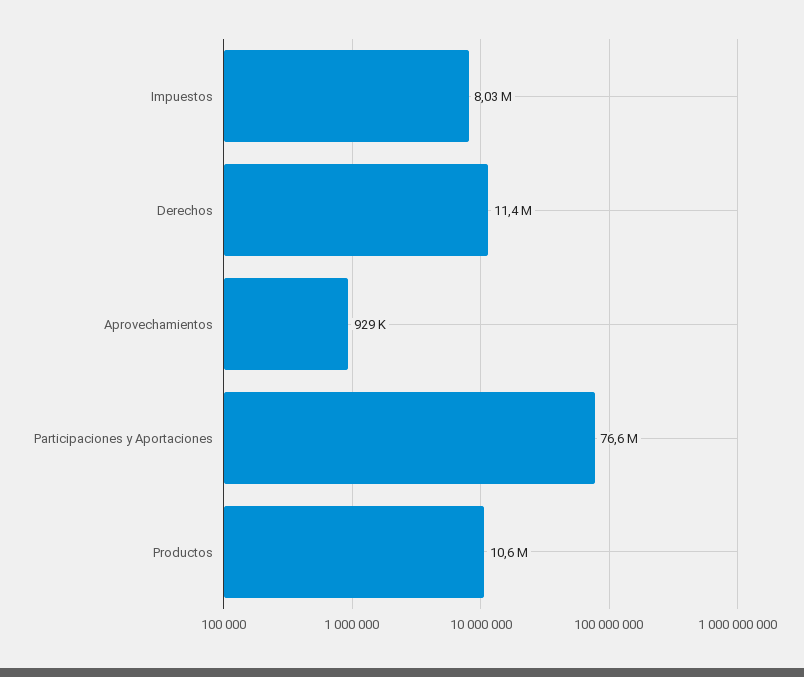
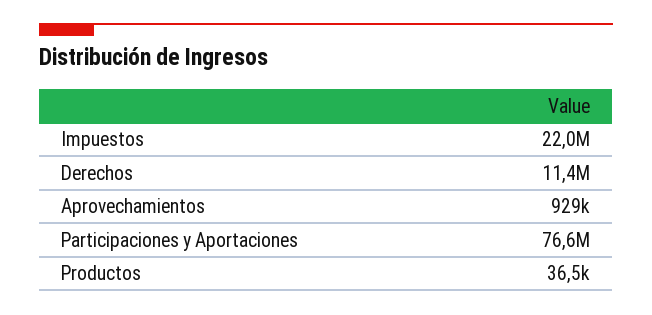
  {
-   "Impuestos": 8030000,
+   "Impuestos": 22000000,
    "Derechos": 11400000,
    "Aprovechamientos": 929000,
    "Participaciones y Aportaciones": 76600000,
-   "Productos": 10600000
+   "Productos": 36500
  }

